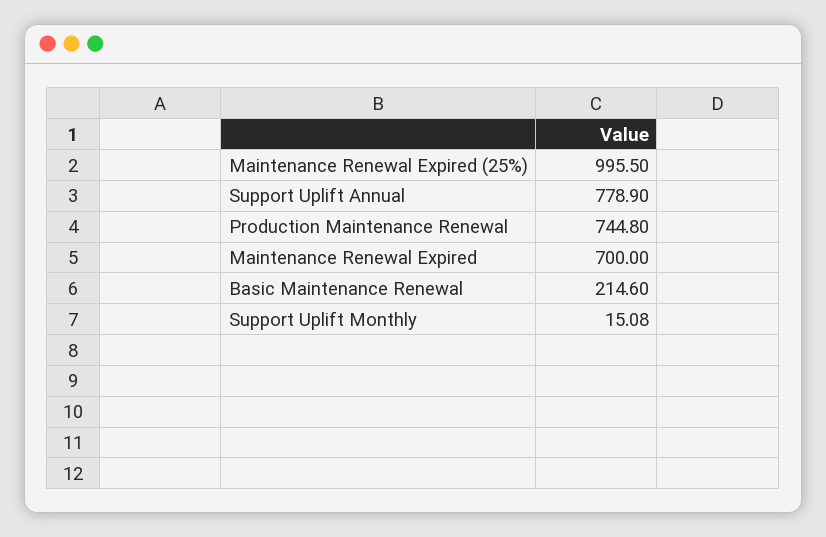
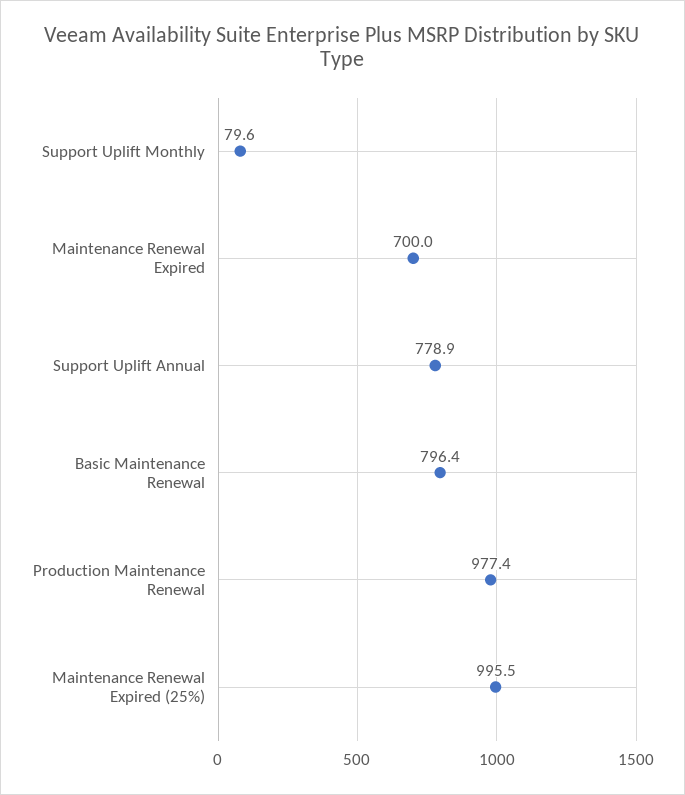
  {
    "Maintenance Renewal Expired (25%)": 995.5,
    "Support Uplift Annual": 778.9,
-   "Production Maintenance Renewal": 744.8,
+   "Production Maintenance Renewal": 977.4,
    "Maintenance Renewal Expired": 700,
-   "Basic Maintenance Renewal": 214.6,
+   "Basic Maintenance Renewal": 796.4,
-   "Support Uplift Monthly": 15.08
+   "Support Uplift Monthly": 79.6
  }

